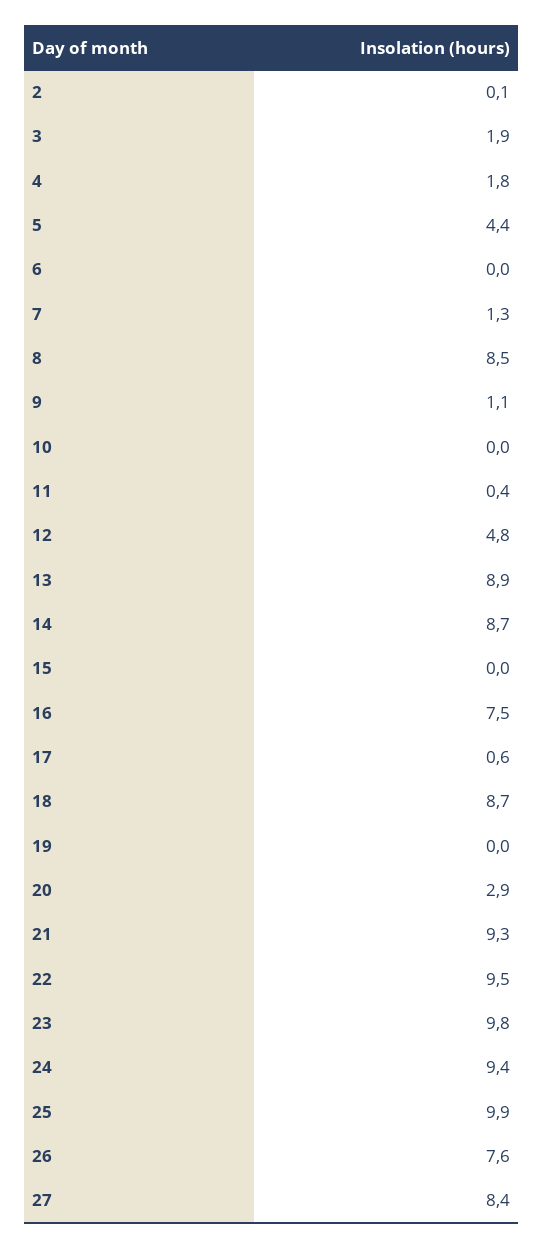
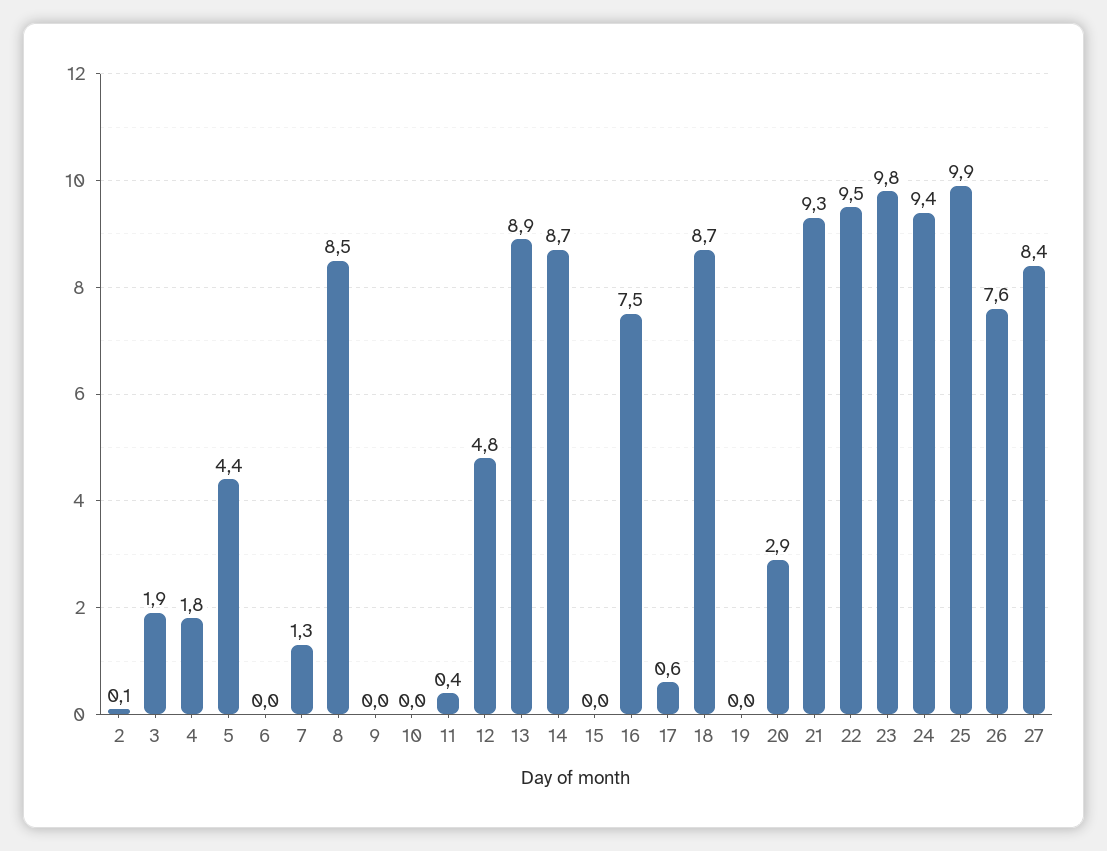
  {
    "2": 0.1,
    "3": 1.9,
    "4": 1.8,
    "5": 4.4,
    "6": 0,
    "7": 1.3,
    "8": 8.5,
-   "9": 1.1,
+   "9": 0,
    "10": 0,
    "11": 0.4,
    "12": 4.8,
    "13": 8.9,
    "14": 8.7,
    "15": 0,
    "16": 7.5,
    "17": 0.6,
    "18": 8.7,
    "19": 0,
    "20": 2.9,
    "21": 9.3,
    "22": 9.5,
    "23": 9.8,
    "24": 9.4,
    "25": 9.9,
    "26": 7.6,
    "27": 8.4
  }

